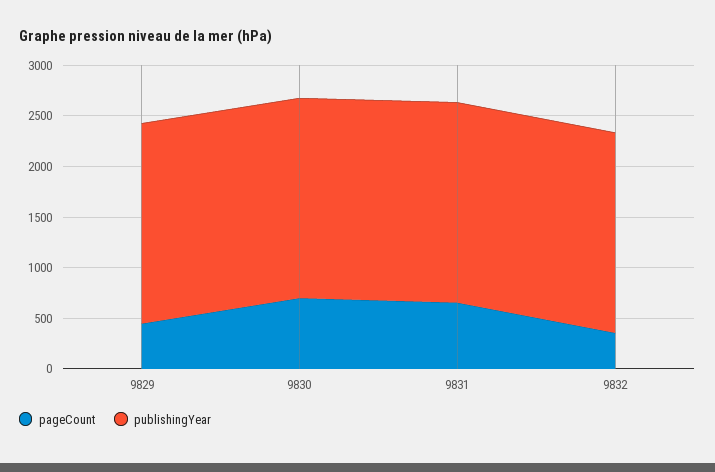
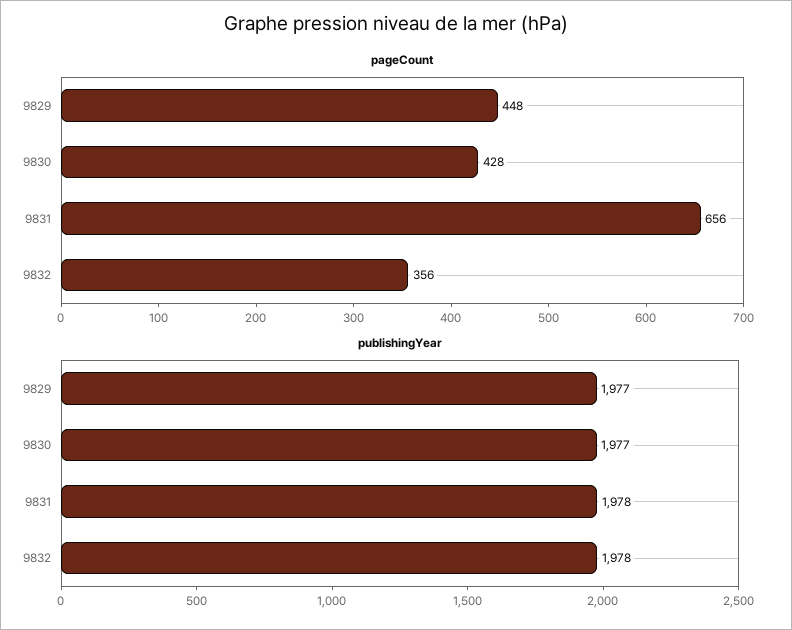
  {
    "pageCount": {
      "9829": 448,
-     "9830": 700,
+     "9830": 428,
      "9831": 656,
      "9832": 356
    },
    "publishingYear": {
      "9829": 1977,
      "9830": 1977,
      "9831": 1978,
      "9832": 1978
    }
  }

